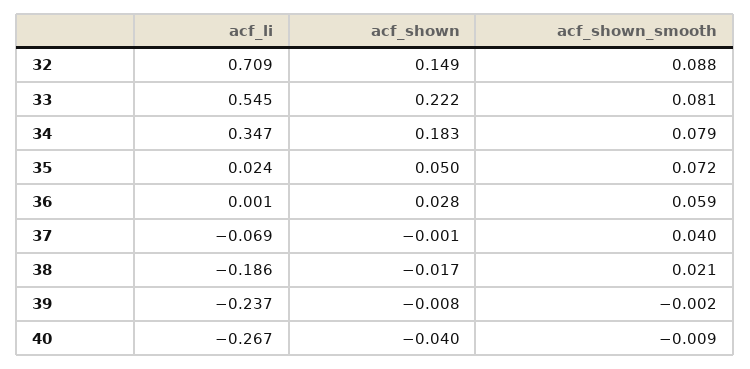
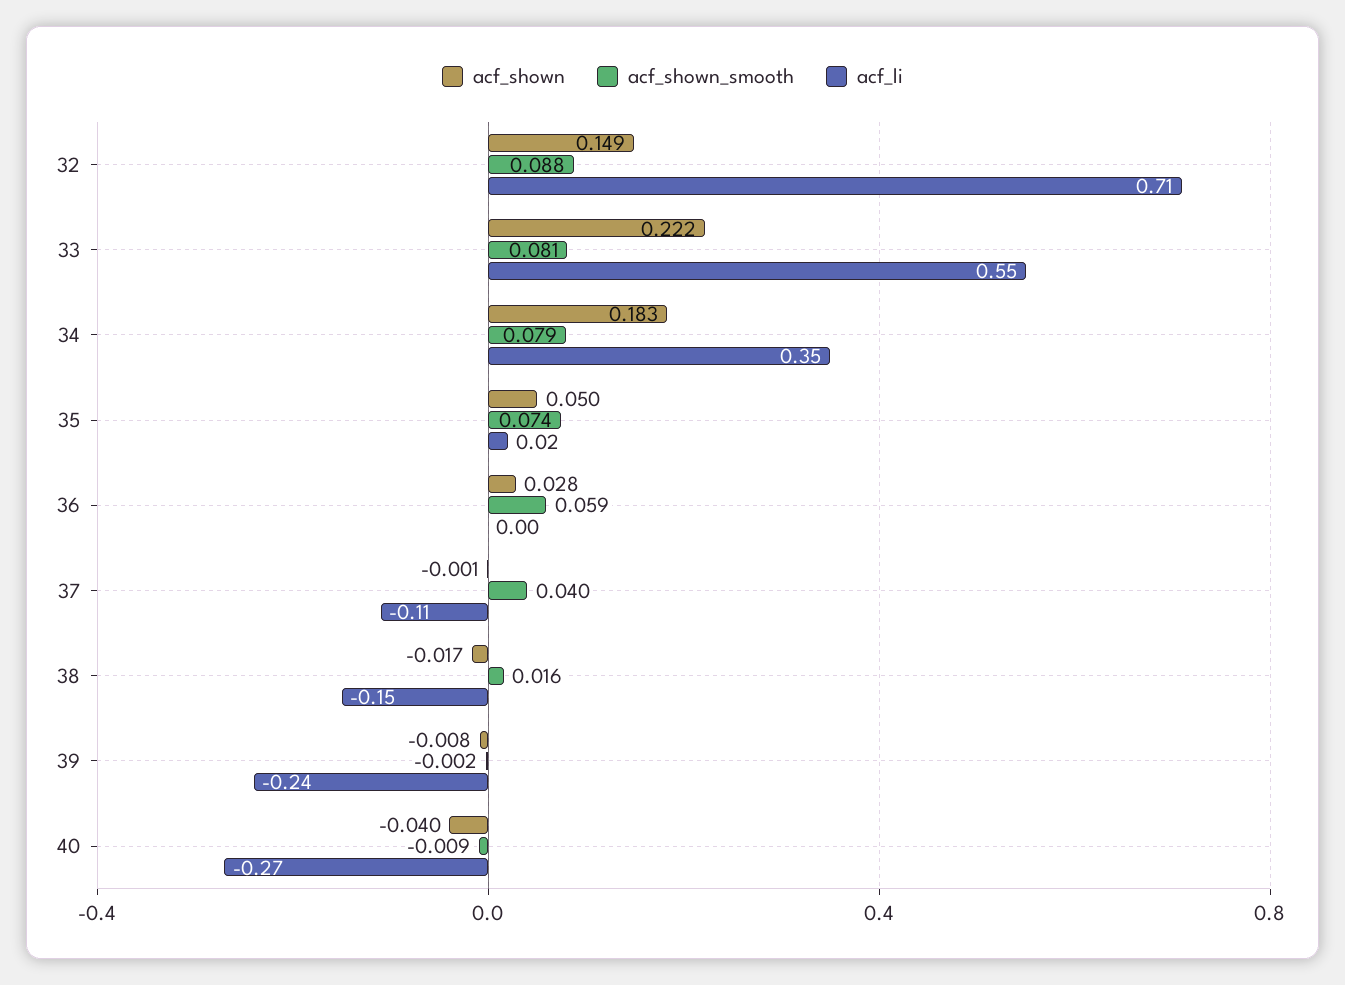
  {
    "acf_li": {
      "32": 0.709,
      "33": 0.545,
      "34": 0.347,
      "35": 0.024,
      "36": 0.001,
-     "37": -0.069,
+     "37": -0.11,
-     "38": -0.186,
+     "38": -0.15,
      "39": -0.237,
      "40": -0.267
    },
    "acf_shown": {
      "32": 0.149,
      "33": 0.222,
      "34": 0.183,
      "35": 0.05,
      "36": 0.028,
      "37": -0.001,
      "38": -0.017,
      "39": -0.008,
      "40": -0.04
    },
    "acf_shown_smooth": {
      "32": 0.088,
      "33": 0.081,
      "34": 0.079,
-     "35": 0.072,
+     "35": 0.074,
      "36": 0.059,
      "37": 0.04,
-     "38": 0.021,
+     "38": 0.016,
      "39": -0.002,
      "40": -0.009
    }
  }

